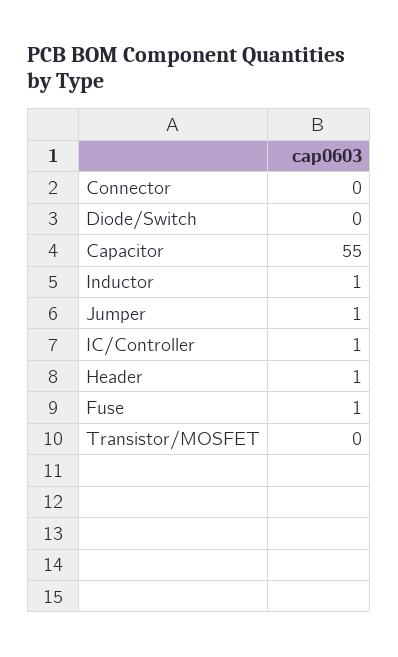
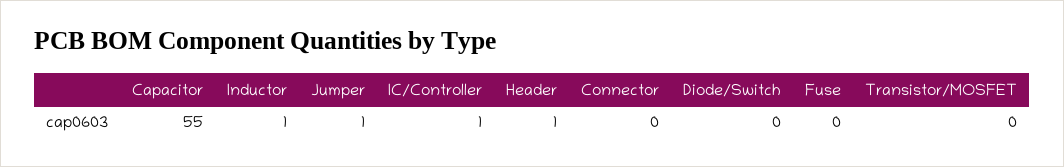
  {
    "Connector": 0,
    "Diode/Switch": 0,
    "Capacitor": 55,
    "Inductor": 1,
    "Jumper": 1,
    "IC/Controller": 1,
    "Header": 1,
-   "Fuse": 1,
+   "Fuse": 0,
    "Transistor/MOSFET": 0
  }

